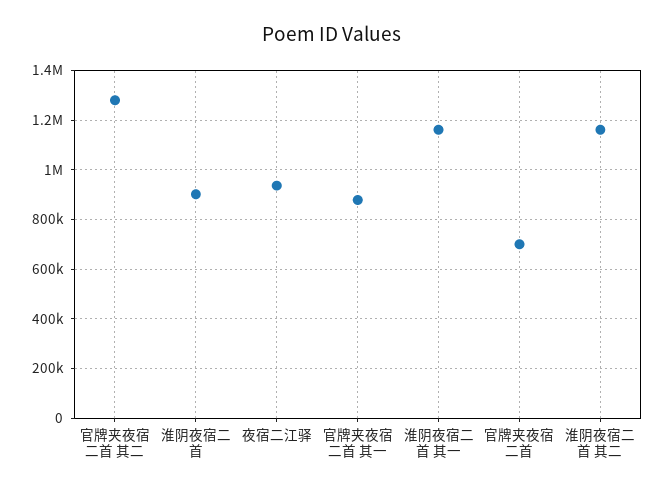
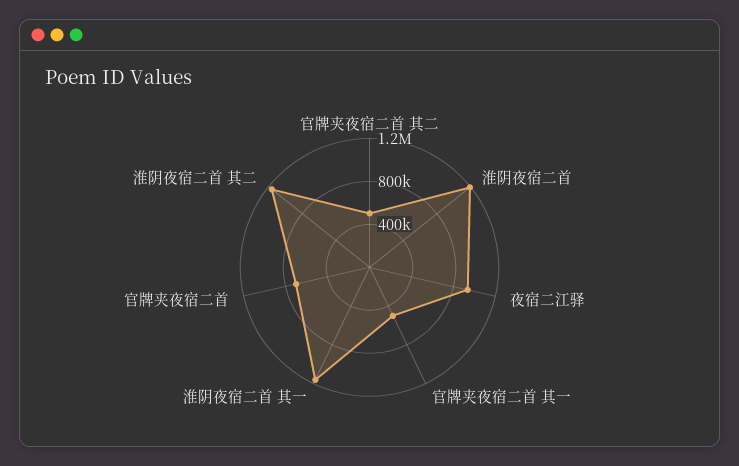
  {
-   "官牌夹夜宿二首 其二": 1275000,
+   "官牌夹夜宿二首 其二": 500000,
-   "淮阴夜宿二首": 900000,
+   "淮阴夜宿二首": 1200000,
    "夜宿二江驿": 925000,
-   "官牌夹夜宿二首 其一": 875000,
+   "官牌夹夜宿二首 其一": 500000,
    "淮阴夜宿二首 其一": 1150000,
    "官牌夹夜宿二首": 700000,
    "淮阴夜宿二首 其二": 1150000
  }

